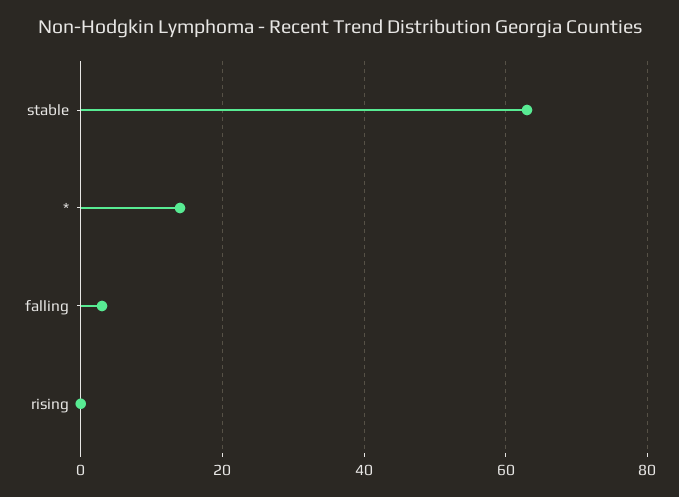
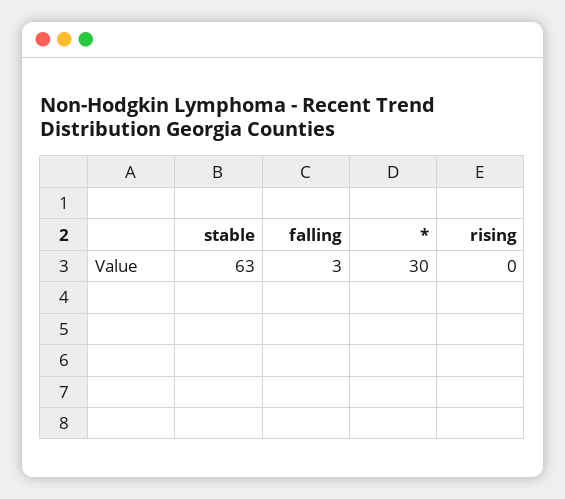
  {
    "stable": 63,
-   "*": 15,
+   "*": 30,
    "falling": 3,
    "rising": 0
  }

